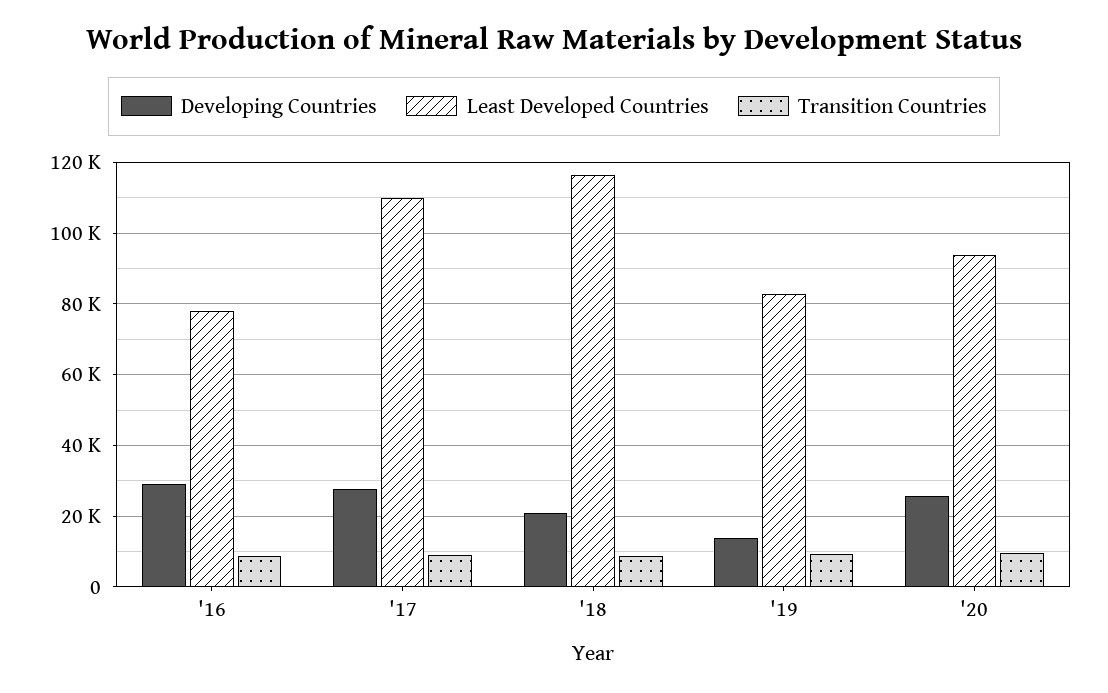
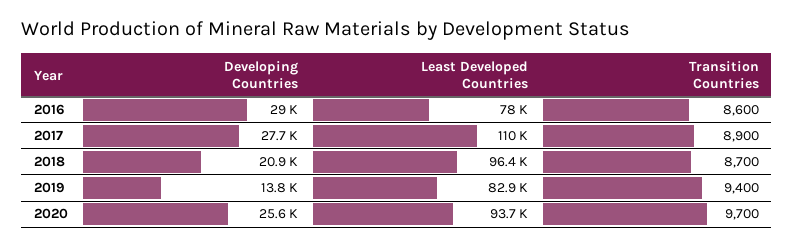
  {
    "Developing Countries": {
      "'16": 29000,
      "'17": 27700,
      "'18": 20900,
      "'19": 13800,
      "'20": 25600
    },
    "Least Developed Countries": {
      "'16": 78000,
      "'17": 110000,
-     "'18": 116000,
+     "'18": 96400,
      "'19": 82900,
      "'20": 93700
    },
    "Transition Countries": {
      "'16": 8600,
      "'17": 8900,
      "'18": 8700,
      "'19": 9400,
      "'20": 9700
    }
  }

